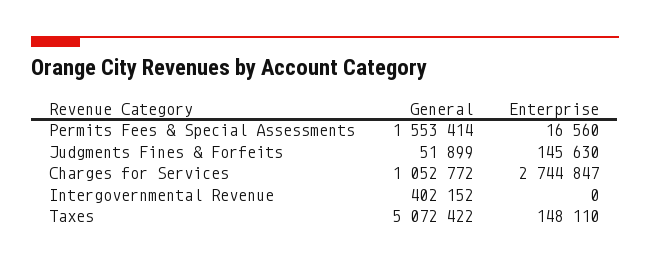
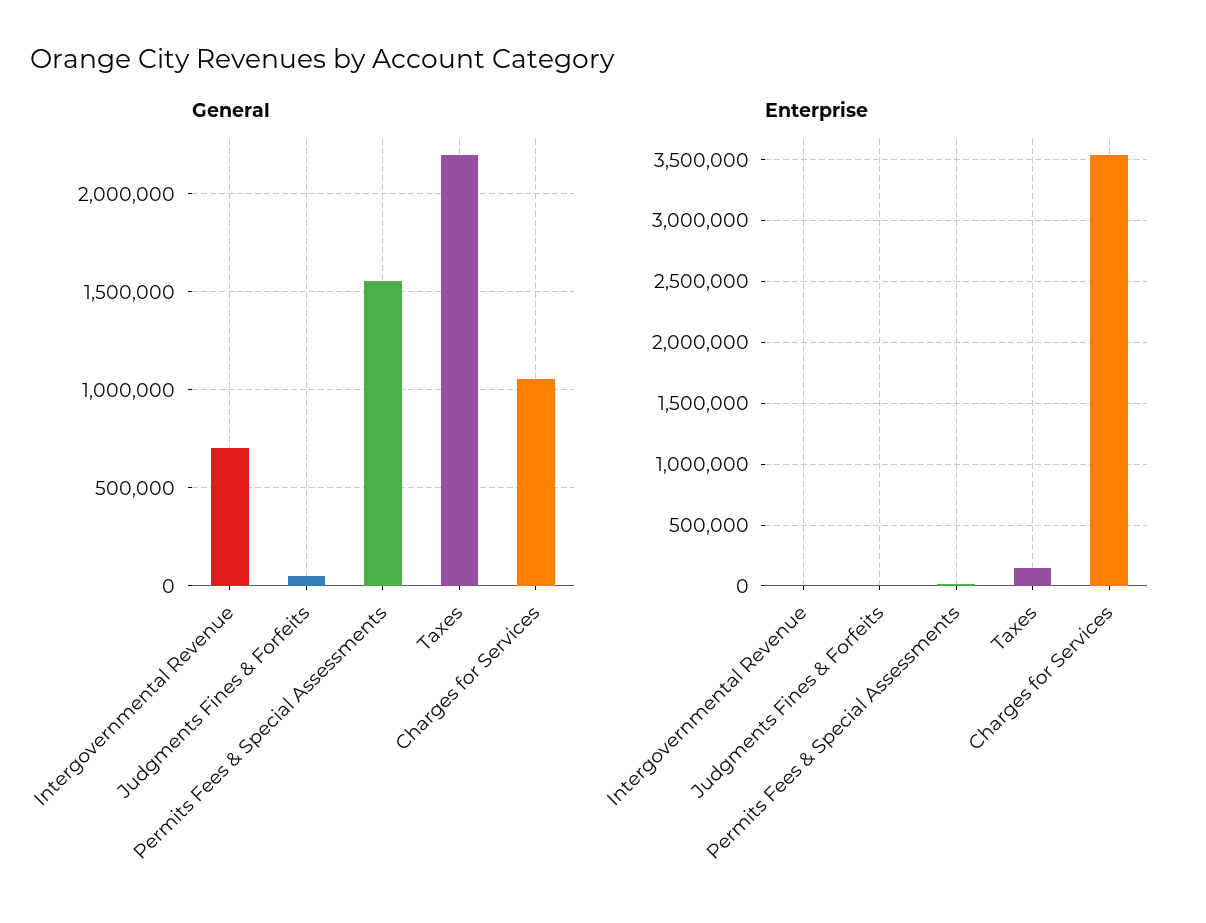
  {
    "General": {
      "Permits Fees & Special Assessments": 1553414,
      "Judgments Fines & Forfeits": 51899,
      "Charges for Services": 1052772,
-     "Intergovernmental Revenue": 402152,
+     "Intergovernmental Revenue": 700000,
-     "Taxes": 5072422
+     "Taxes": 2200000
    },
    "Enterprise": {
      "Permits Fees & Special Assessments": 16560,
-     "Judgments Fines & Forfeits": 145630,
+     "Judgments Fines & Forfeits": 0,
-     "Charges for Services": 2744847,
+     "Charges for Services": 3550000,
      "Intergovernmental Revenue": 0,
      "Taxes": 148110
    }
  }

